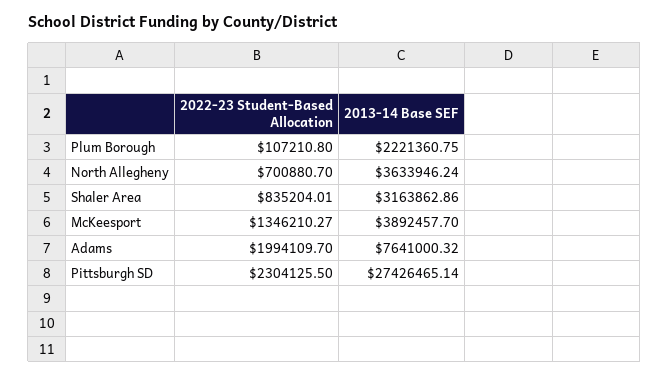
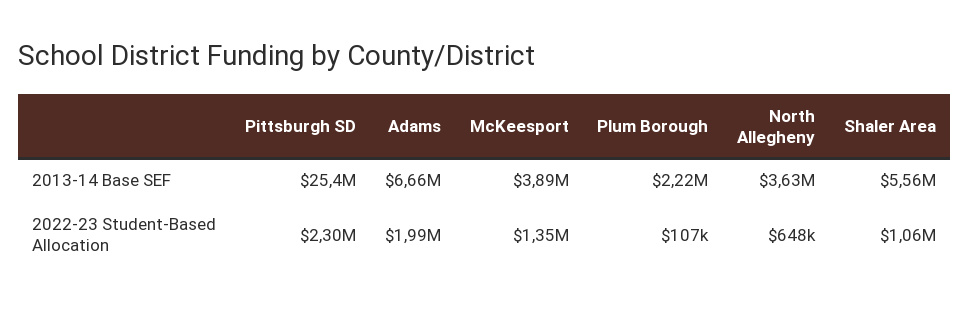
  {
    "2022-23 Student-Based Allocation": {
      "Plum Borough": 107210.8,
-     "North Allegheny": 700880.7,
+     "North Allegheny": 648000,
-     "Shaler Area": 835204.01,
+     "Shaler Area": 1060000,
      "McKeesport": 1346210.27,
      "Adams": 1994109.7,
      "Pittsburgh SD": 2304125.5
    },
    "2013-14 Base SEF": {
      "Plum Borough": 2221360.75,
      "North Allegheny": 3633946.24,
-     "Shaler Area": 3163862.86,
+     "Shaler Area": 5560000,
      "McKeesport": 3892457.7,
-     "Adams": 7641000.32,
+     "Adams": 6660000,
-     "Pittsburgh SD": 27426465.14
+     "Pittsburgh SD": 25400000
    }
  }

